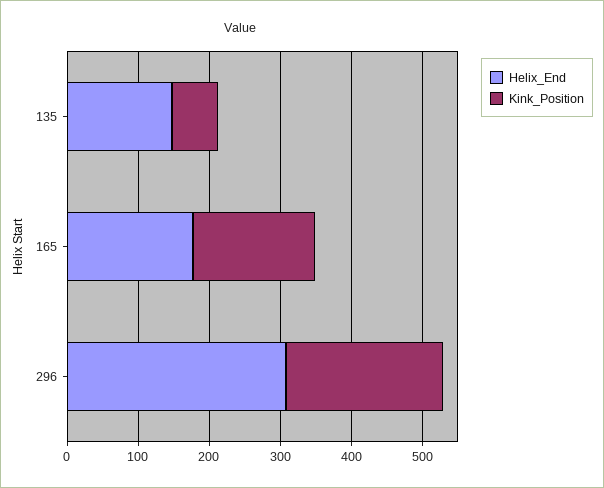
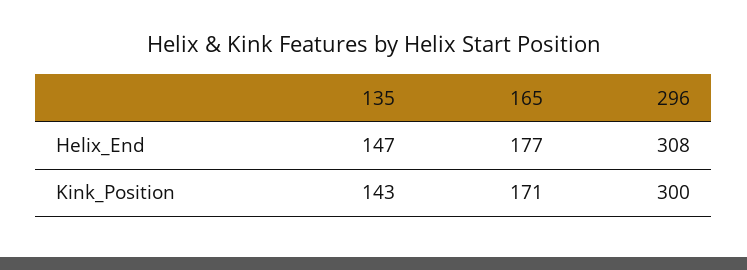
  {
    "Helix_End": {
      "135": 147,
      "165": 177,
      "296": 308
    },
    "Kink_Position": {
-     "135": 60,
+     "135": 143,
      "165": 171,
-     "296": 220
+     "296": 300
    }
  }

